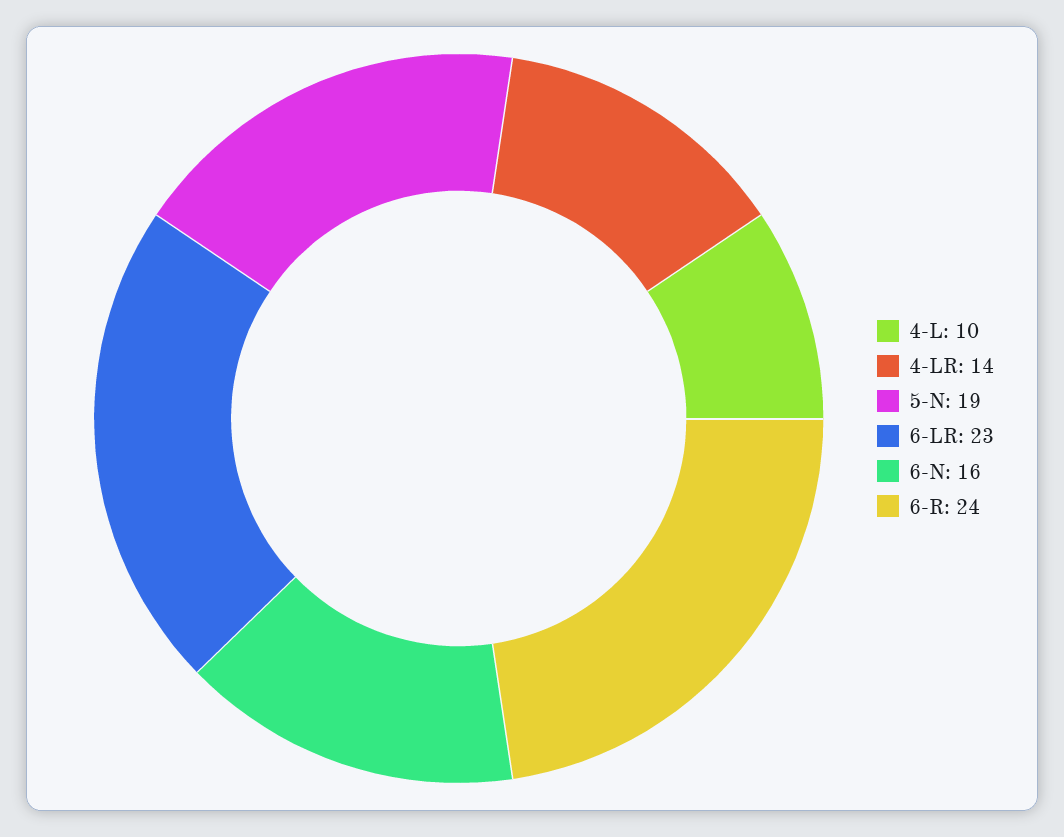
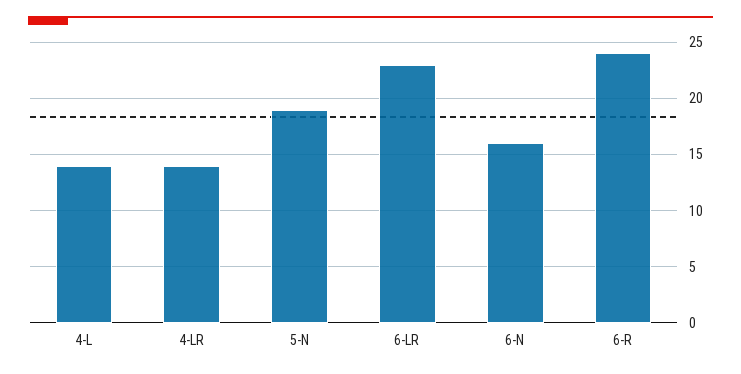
  {
-   "4-L": 10,
+   "4-L": 14,
    "4-LR": 14,
    "5-N": 19,
    "6-LR": 23,
    "6-N": 16,
    "6-R": 24
  }

